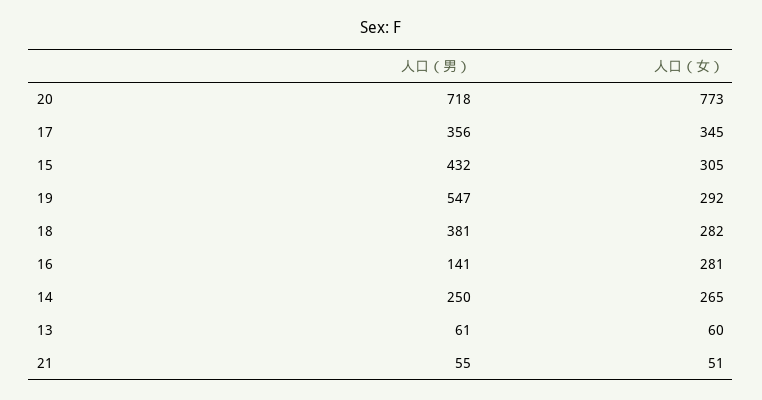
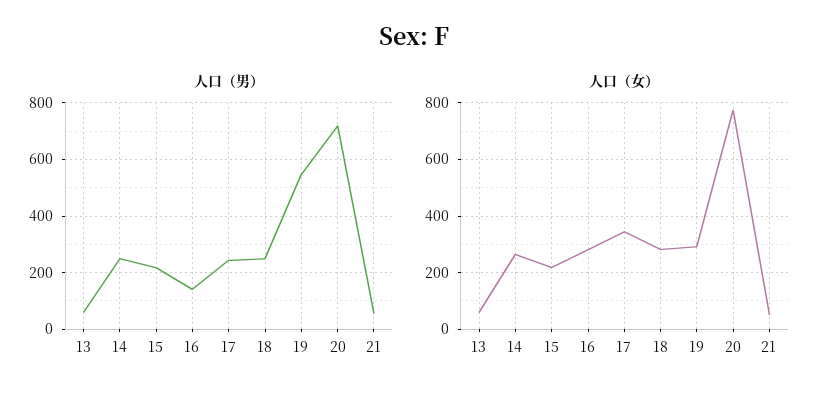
  {
    "人口（男）": {
      "20": 718,
-     "17": 356,
+     "17": 250,
-     "15": 432,
+     "15": 225,
      "19": 547,
-     "18": 381,
+     "18": 250,
      "16": 141,
      "14": 250,
      "13": 61,
      "21": 55
    },
    "人口（女）": {
      "20": 773,
      "17": 345,
-     "15": 305,
+     "15": 225,
      "19": 292,
      "18": 282,
      "16": 281,
      "14": 265,
      "13": 60,
      "21": 51
    }
  }

